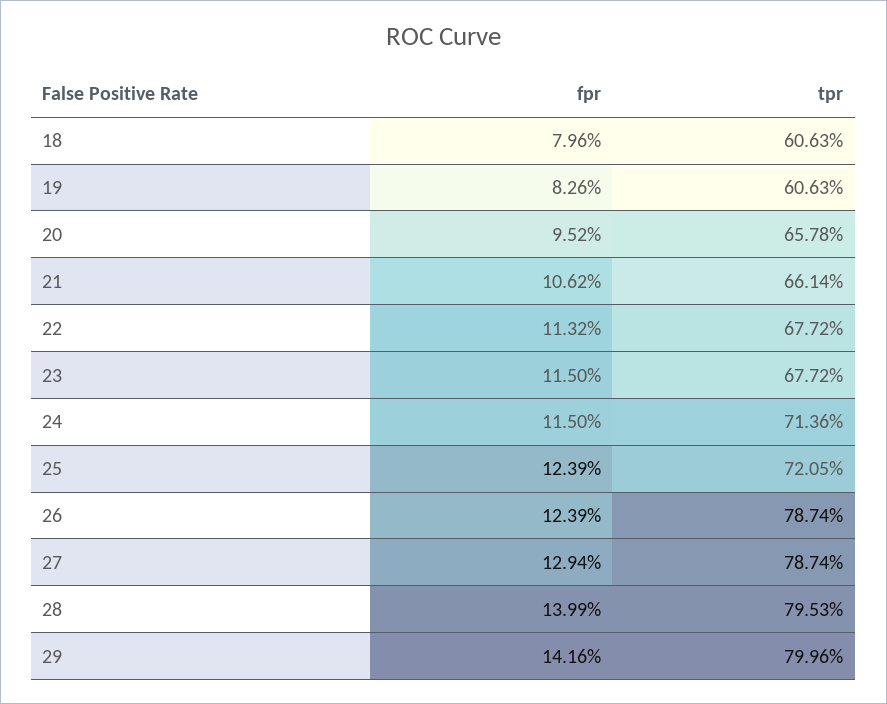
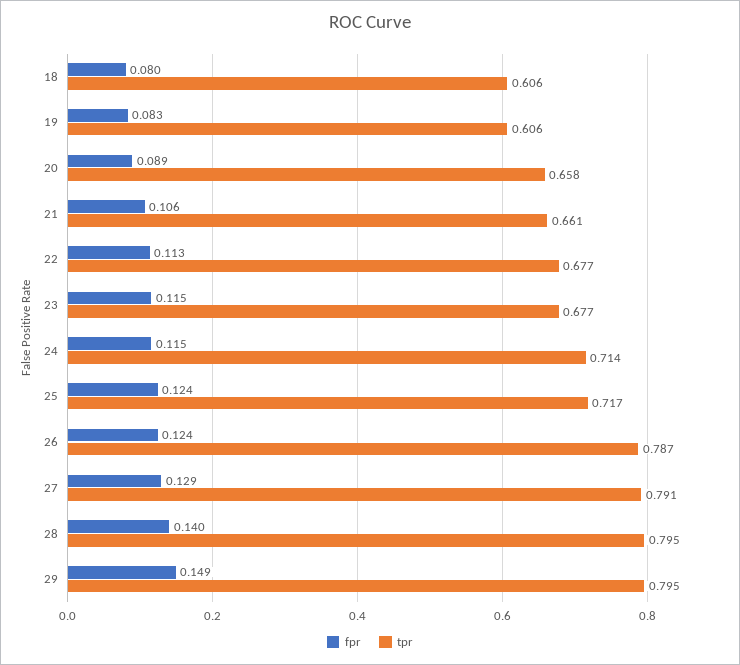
  {
    "fpr": {
      "18": 0.0796,
      "19": 0.0826,
-     "20": 0.0952,
+     "20": 0.089,
      "21": 0.1062,
      "22": 0.1132,
      "23": 0.115,
      "24": 0.115,
      "25": 0.1239,
      "26": 0.1239,
      "27": 0.1294,
      "28": 0.1399,
-     "29": 0.1416
+     "29": 0.149
    },
    "tpr": {
      "18": 0.6063,
      "19": 0.6063,
      "20": 0.6578,
      "21": 0.6614,
      "22": 0.6772,
      "23": 0.6772,
      "24": 0.7136,
-     "25": 0.7205,
+     "25": 0.717,
      "26": 0.7874,
-     "27": 0.7874,
+     "27": 0.791,
      "28": 0.7953,
-     "29": 0.7996
+     "29": 0.795
    }
  }

